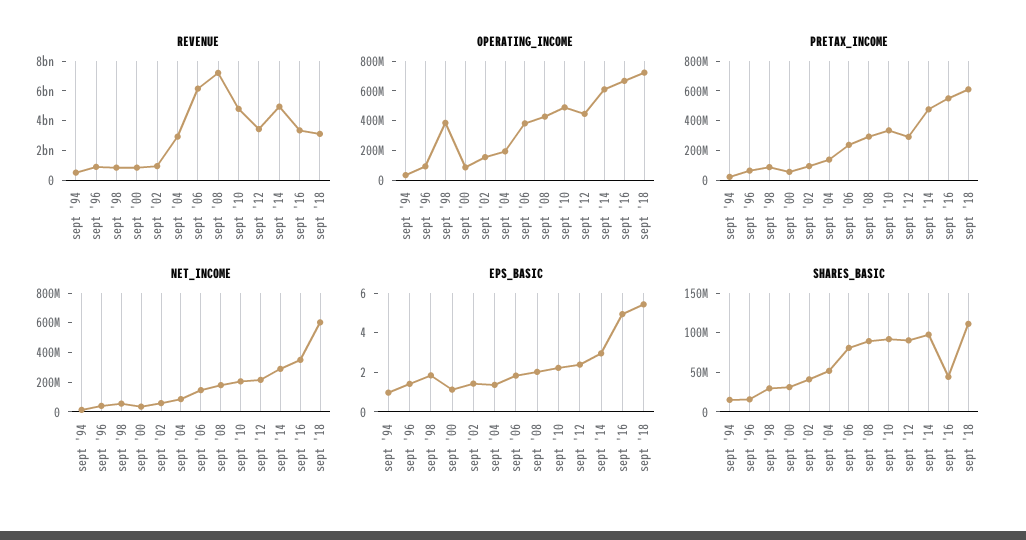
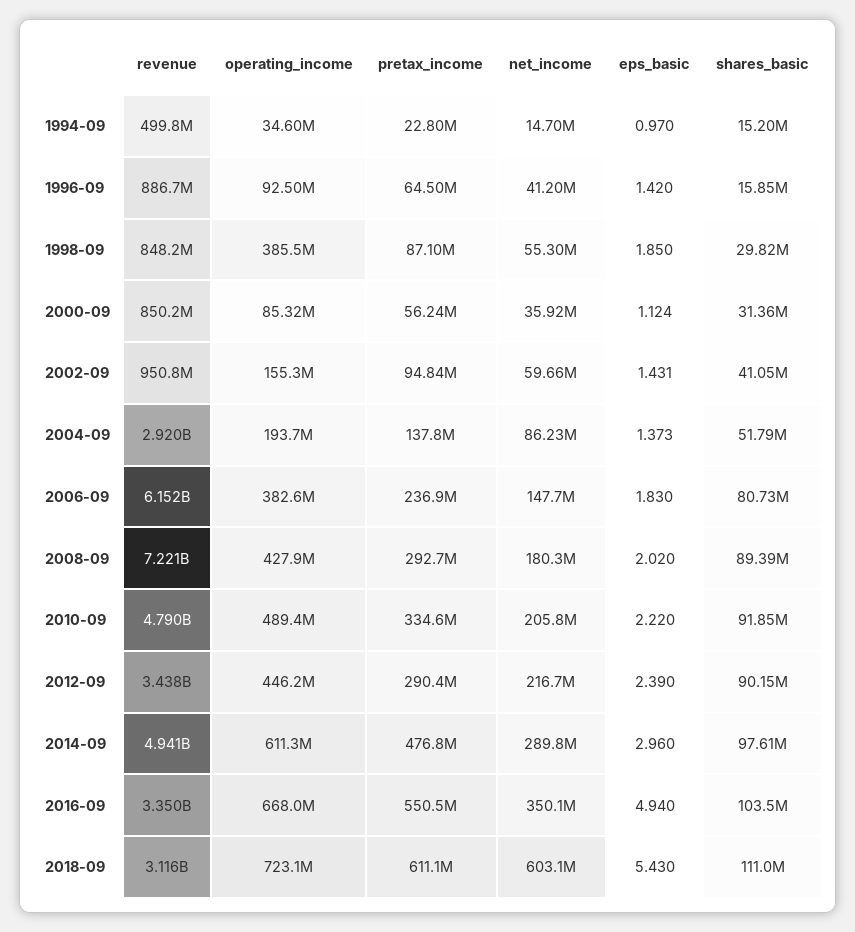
  {
    "REVENUE": {
      "sept '94": 499800000,
      "sept '96": 886700000,
      "sept '98": 848200000,
      "sept '00": 850200000,
      "sept '02": 950800000,
      "sept '04": 2920000000,
      "sept '06": 6152000000,
      "sept '08": 7221000000,
      "sept '10": 4790000000,
      "sept '12": 3438000000,
      "sept '14": 4941000000,
      "sept '16": 3350000000,
      "sept '18": 3116000000
    },
    "OPERATING_INCOME": {
      "sept '94": 34600000,
      "sept '96": 92500000,
      "sept '98": 385500000,
      "sept '00": 85320000,
      "sept '02": 155300000,
      "sept '04": 193700000,
      "sept '06": 382600000,
      "sept '08": 427900000,
      "sept '10": 489400000,
      "sept '12": 446200000,
      "sept '14": 611300000,
      "sept '16": 668000000,
      "sept '18": 723100000
    },
    "PRETAX_INCOME": {
      "sept '94": 22800000,
      "sept '96": 64500000,
      "sept '98": 87100000,
      "sept '00": 56240000,
      "sept '02": 94840000,
      "sept '04": 137800000,
      "sept '06": 236900000,
      "sept '08": 292700000,
      "sept '10": 334600000,
      "sept '12": 290400000,
      "sept '14": 476800000,
      "sept '16": 550500000,
      "sept '18": 611100000
    },
    "NET_INCOME": {
      "sept '94": 14700000,
      "sept '96": 41200000,
      "sept '98": 55300000,
      "sept '00": 35920000,
      "sept '02": 59660000,
      "sept '04": 86230000,
      "sept '06": 147700000,
      "sept '08": 180300000,
      "sept '10": 205800000,
      "sept '12": 216700000,
      "sept '14": 289800000,
      "sept '16": 350100000,
      "sept '18": 603100000
    },
    "EPS_BASIC": {
      "sept '94": 0.97,
      "sept '96": 1.42,
      "sept '98": 1.85,
      "sept '00": 1.124,
      "sept '02": 1.431,
      "sept '04": 1.373,
      "sept '06": 1.83,
      "sept '08": 2.02,
      "sept '10": 2.22,
      "sept '12": 2.39,
      "sept '14": 2.96,
      "sept '16": 4.94,
      "sept '18": 5.43
    },
    "SHARES_BASIC": {
      "sept '94": 15200000,
      "sept '96": 15850000,
      "sept '98": 29820000,
      "sept '00": 31360000,
      "sept '02": 41050000,
      "sept '04": 51790000,
      "sept '06": 80730000,
      "sept '08": 89390000,
      "sept '10": 91850000,
      "sept '12": 90150000,
      "sept '14": 97610000,
-     "sept '16": 50000000,
+     "sept '16": 103500000,
      "sept '18": 111000000
    }
  }

